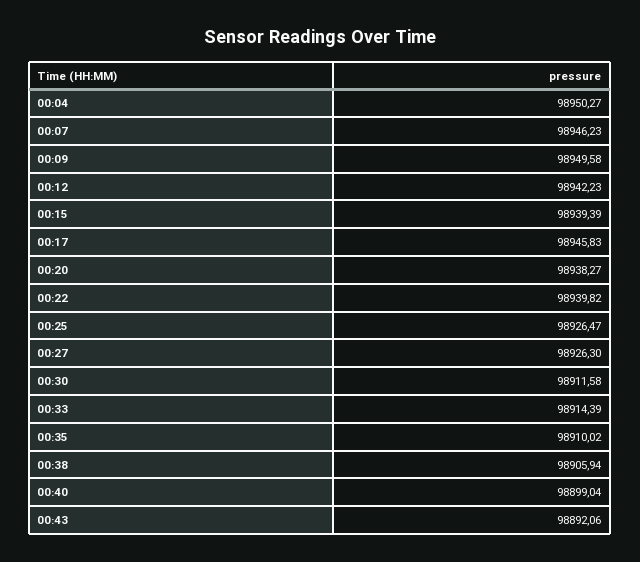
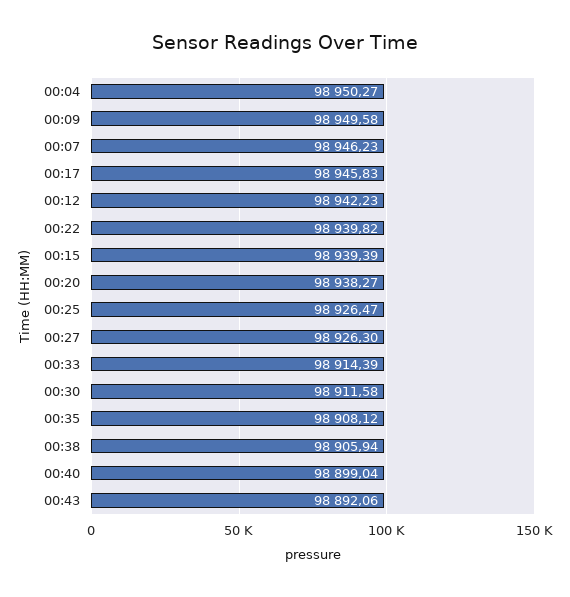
  {
    "00:04": 98950.27,
    "00:07": 98946.23,
    "00:09": 98949.58,
    "00:12": 98942.23,
    "00:15": 98939.39,
    "00:17": 98945.83,
    "00:20": 98938.27,
    "00:22": 98939.82,
    "00:25": 98926.47,
    "00:27": 98926.3,
    "00:30": 98911.58,
    "00:33": 98914.39,
-   "00:35": 98910.02,
+   "00:35": 98908.12,
    "00:38": 98905.94,
    "00:40": 98899.04,
    "00:43": 98892.06
  }

